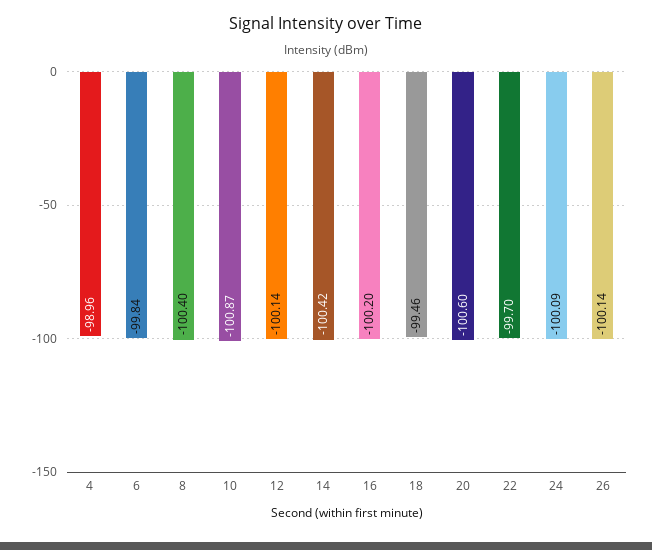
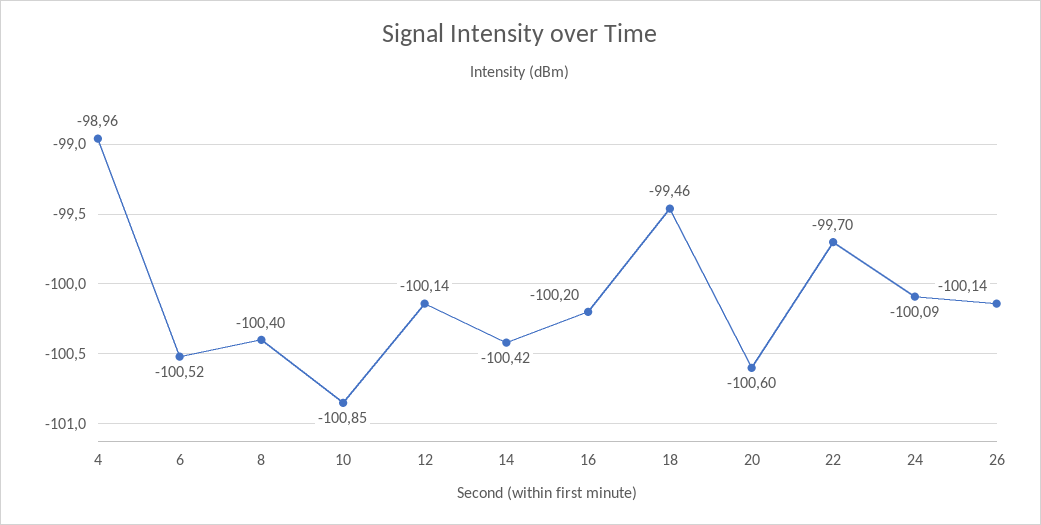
  {
    "4": -98.96,
-   "6": -99.84,
+   "6": -100.52,
    "8": -100.4,
-   "10": -100.87,
+   "10": -100.85,
    "12": -100.14,
    "14": -100.42,
    "16": -100.2,
    "18": -99.46,
    "20": -100.6,
    "22": -99.7,
    "24": -100.09,
    "26": -100.14
  }

